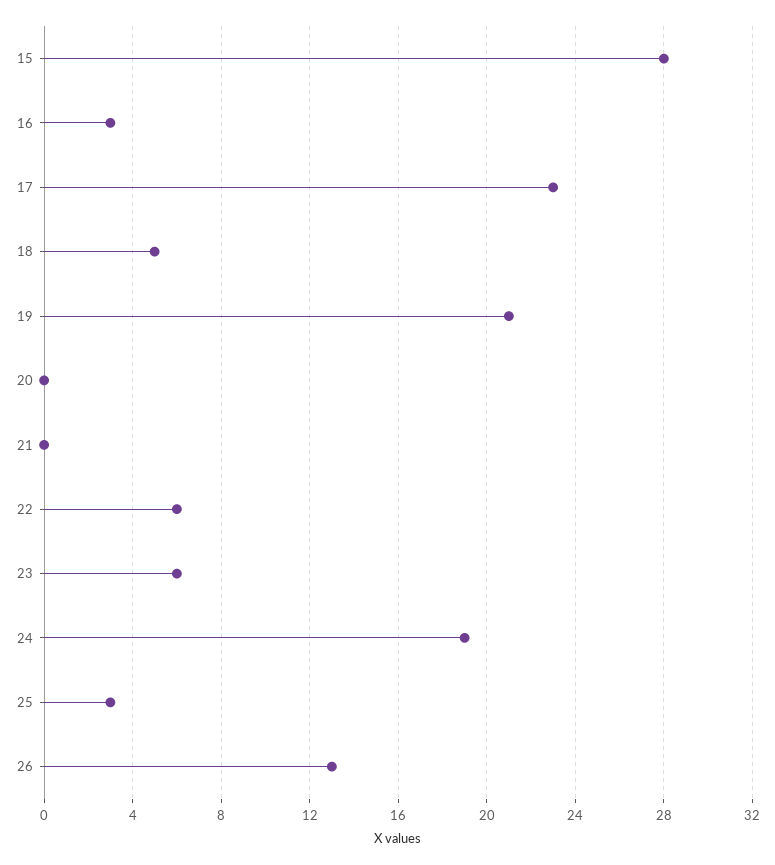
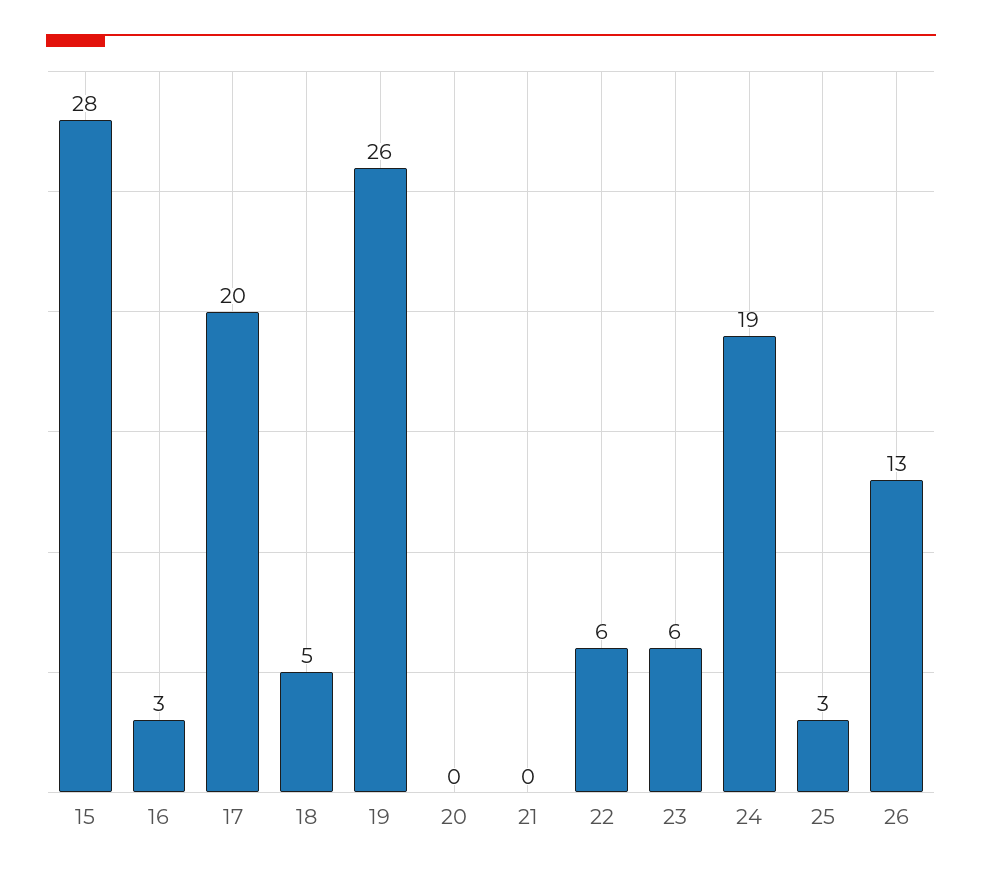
  {
    "15": 28,
    "16": 3,
-   "17": 23,
+   "17": 20,
    "18": 5,
-   "19": 21,
+   "19": 26,
    "20": 0,
    "21": 0,
    "22": 6,
    "23": 6,
    "24": 19,
    "25": 3,
    "26": 13
  }

